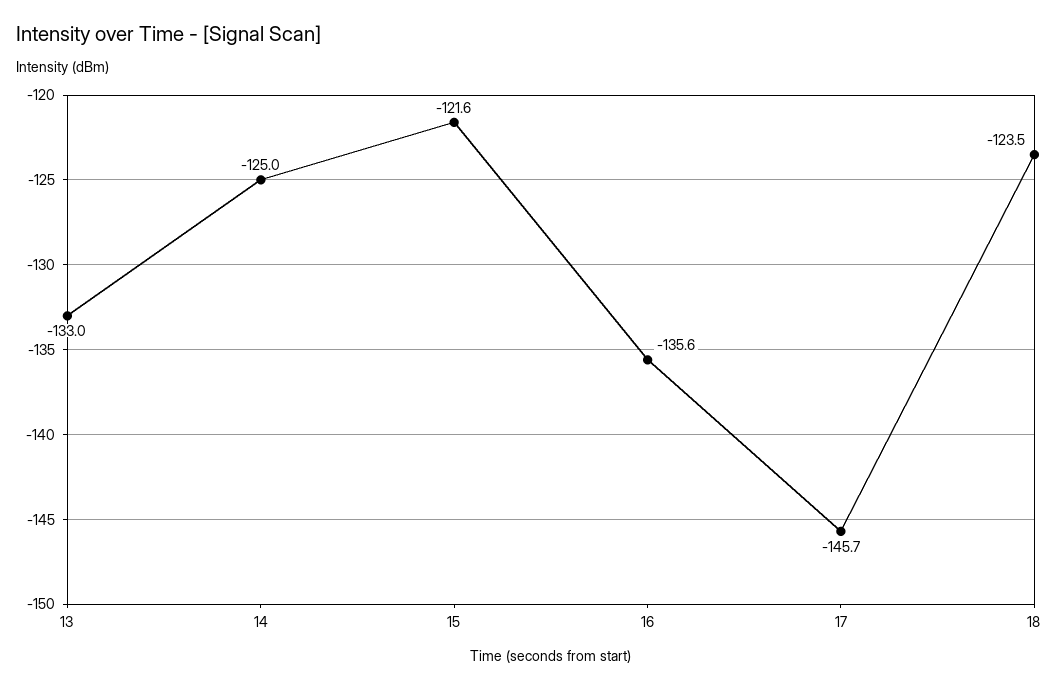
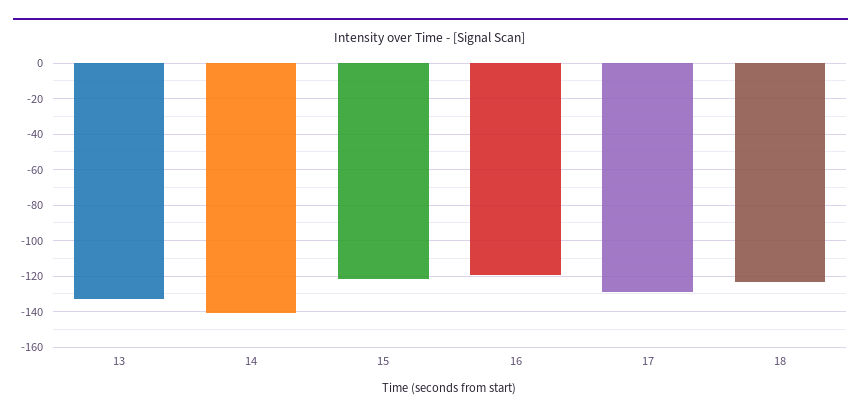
  {
    "13": -133,
-   "14": -125,
+   "14": -140,
    "15": -121.6,
-   "16": -135.6,
+   "16": -120,
-   "17": -145.7,
+   "17": -130,
    "18": -123.5
  }

